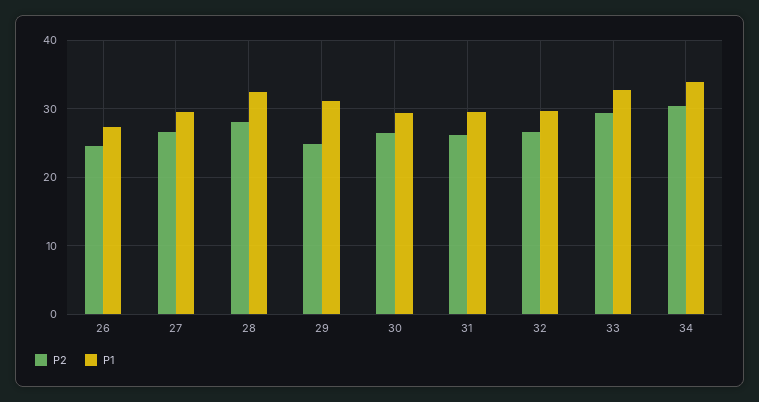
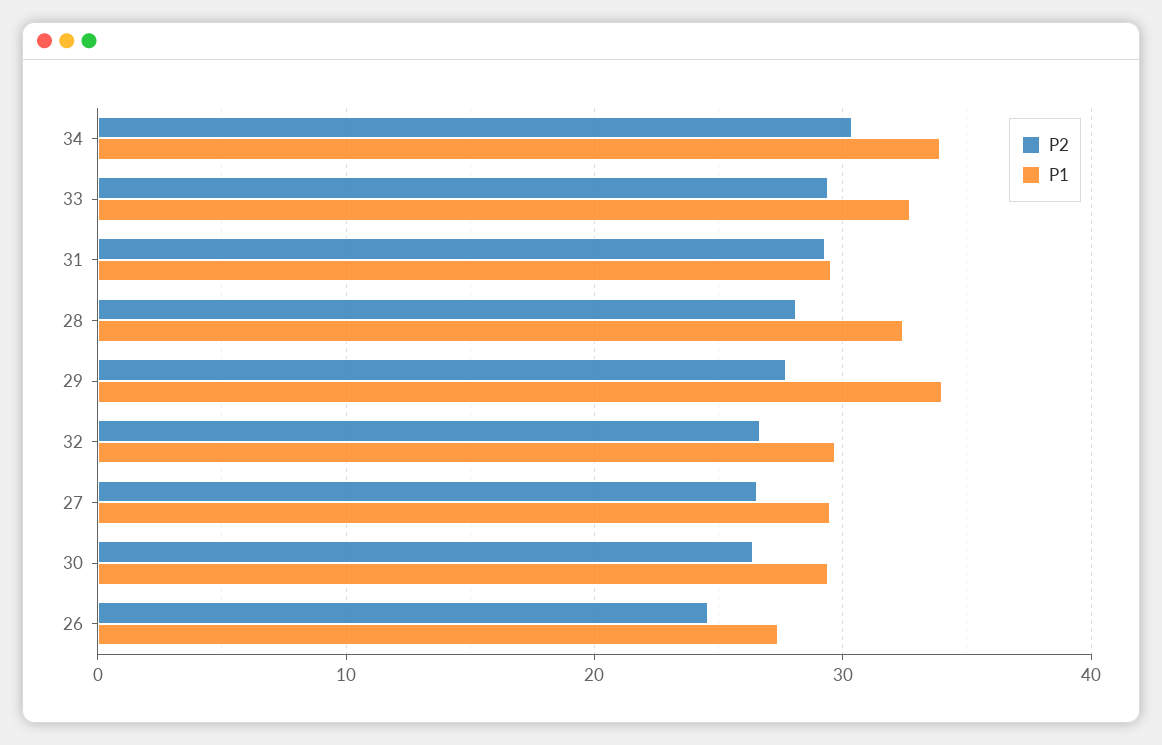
  {
    "P2": {
      "26": 25,
      "27": 27,
      "28": 28,
-     "29": 25,
+     "29": 28,
      "30": 26,
-     "31": 26,
+     "31": 29,
      "32": 27,
      "33": 29,
      "34": 30
    },
    "P1": {
      "26": 27,
      "27": 30,
      "28": 32,
-     "29": 31,
+     "29": 34,
      "30": 29,
      "31": 30,
      "32": 30,
      "33": 33,
      "34": 34
    }
  }

